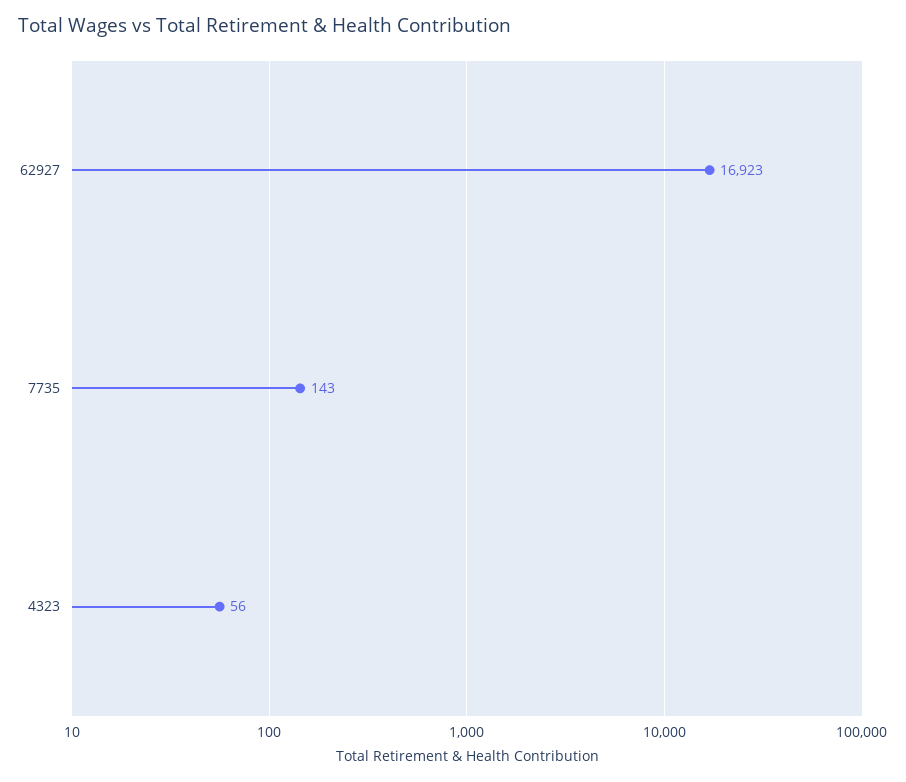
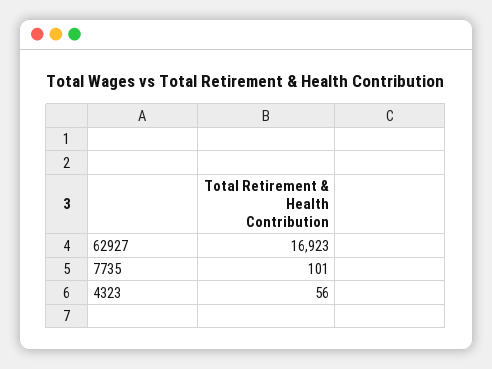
  {
    "62927": 16923,
-   "7735": 143,
+   "7735": 101,
    "4323": 56
  }

